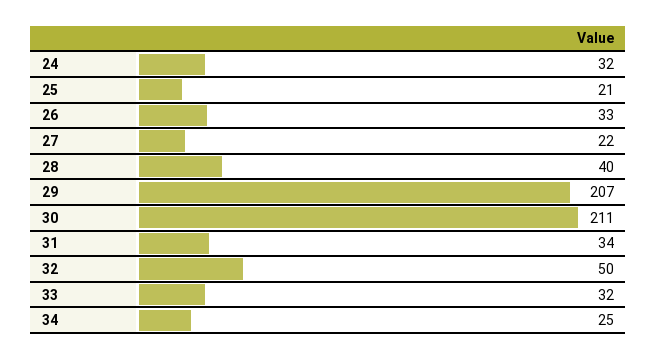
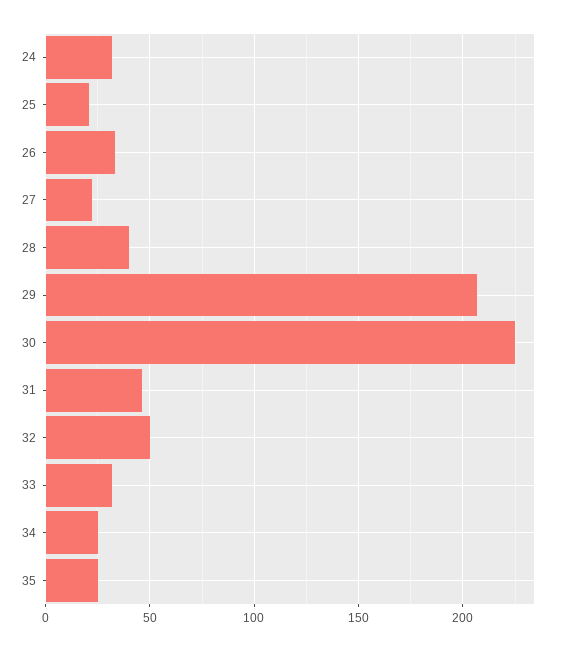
  {
    "24": 32,
    "25": 21,
    "26": 33,
    "27": 22,
    "28": 40,
    "29": 207,
-   "30": 211,
+   "30": 225,
-   "31": 34,
+   "31": 45,
    "32": 50,
    "33": 32,
-   "34": 25
+   "34": 25,
+   "35": 25
  }

